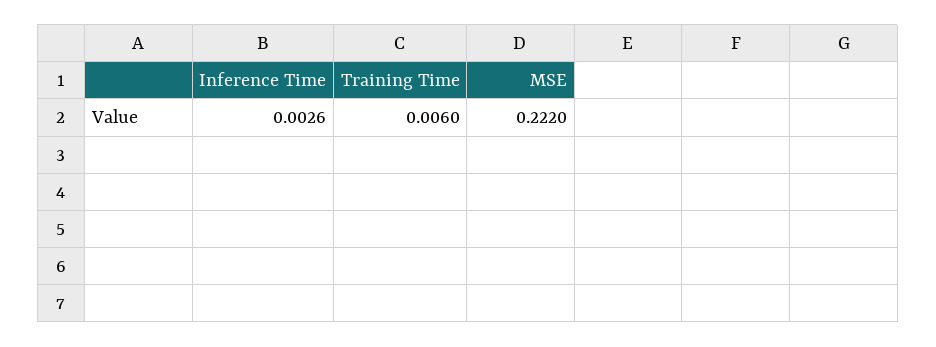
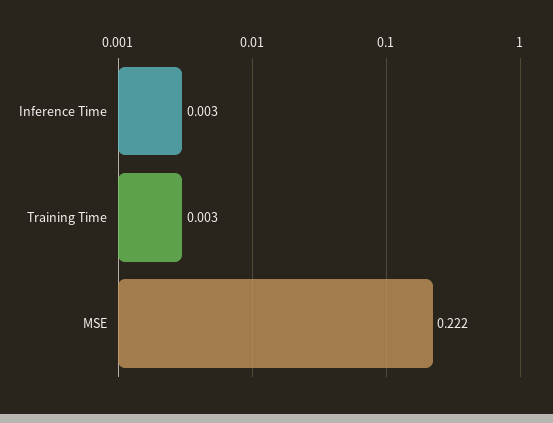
  {
    "Inference Time": 0.0026,
-   "Training Time": 0.006,
+   "Training Time": 0.003,
    "MSE": 0.222
  }

